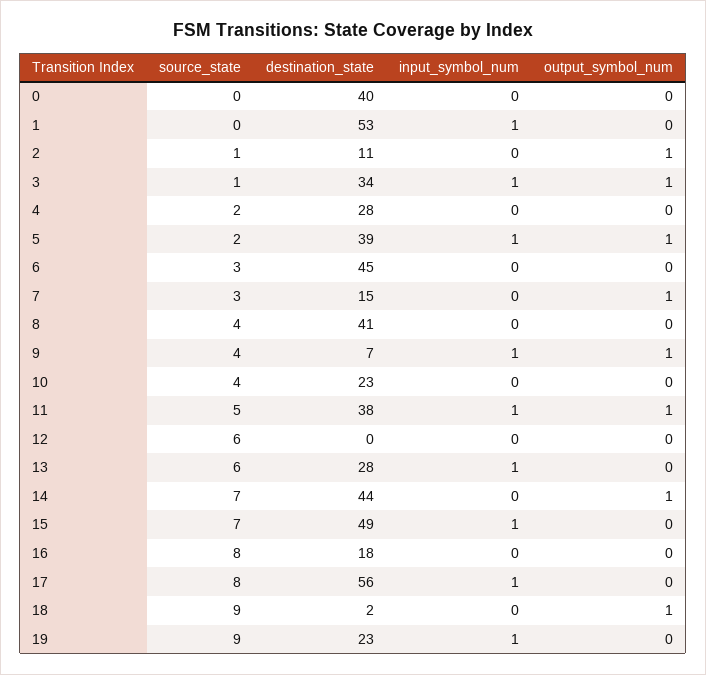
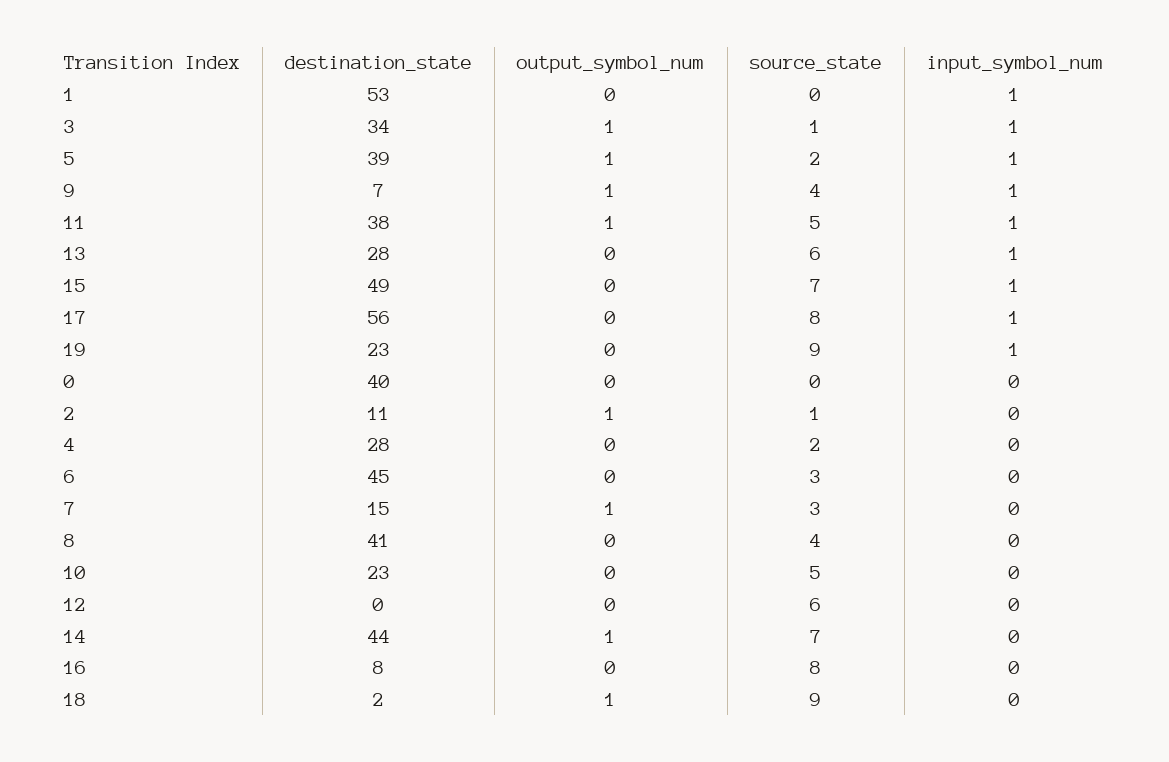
  {
    "source_state": {
      "0": 0,
      "1": 0,
      "2": 1,
      "3": 1,
      "4": 2,
      "5": 2,
      "6": 3,
      "7": 3,
      "8": 4,
      "9": 4,
-     "10": 4,
+     "10": 5,
      "11": 5,
      "12": 6,
      "13": 6,
      "14": 7,
      "15": 7,
      "16": 8,
      "17": 8,
      "18": 9,
      "19": 9
    },
    "destination_state": {
      "0": 40,
      "1": 53,
      "2": 11,
      "3": 34,
      "4": 28,
      "5": 39,
      "6": 45,
      "7": 15,
      "8": 41,
      "9": 7,
      "10": 23,
      "11": 38,
      "12": 0,
      "13": 28,
      "14": 44,
      "15": 49,
-     "16": 18,
+     "16": 8,
      "17": 56,
      "18": 2,
      "19": 23
    },
    "input_symbol_num": {
      "0": 0,
      "1": 1,
      "2": 0,
      "3": 1,
      "4": 0,
      "5": 1,
      "6": 0,
      "7": 0,
      "8": 0,
      "9": 1,
      "10": 0,
      "11": 1,
      "12": 0,
      "13": 1,
      "14": 0,
      "15": 1,
      "16": 0,
      "17": 1,
      "18": 0,
      "19": 1
    },
    "output_symbol_num": {
      "0": 0,
      "1": 0,
      "2": 1,
      "3": 1,
      "4": 0,
      "5": 1,
      "6": 0,
      "7": 1,
      "8": 0,
      "9": 1,
      "10": 0,
      "11": 1,
      "12": 0,
      "13": 0,
      "14": 1,
      "15": 0,
      "16": 0,
      "17": 0,
      "18": 1,
      "19": 0
    }
  }

